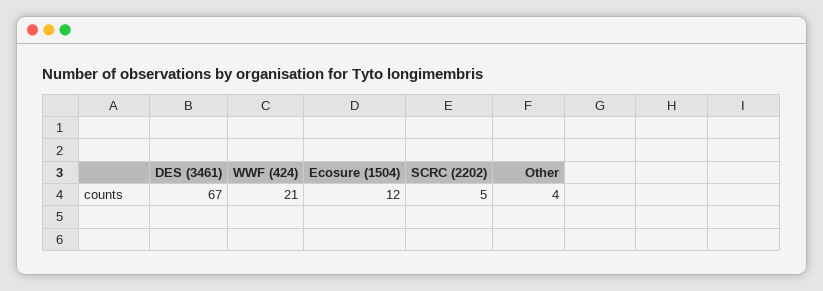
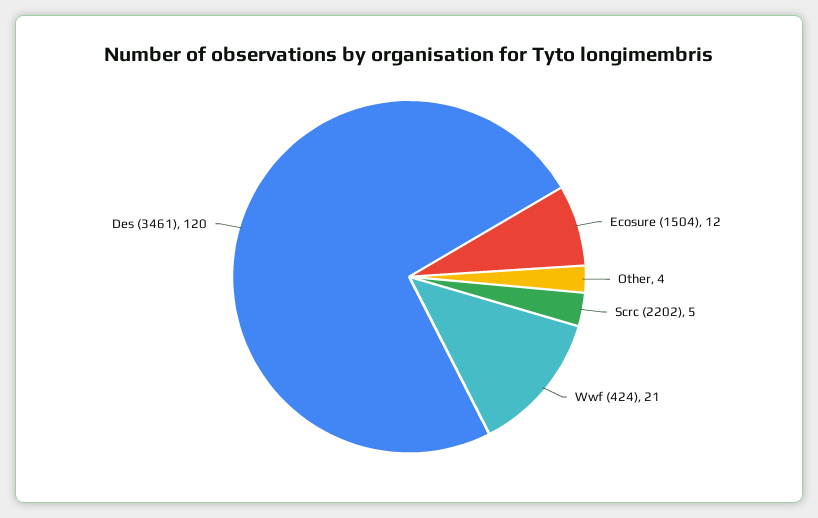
  {
-   "DES (3461)": 67,
+   "DES (3461)": 120,
    "WWF (424)": 21,
    "Ecosure (1504)": 12,
    "SCRC (2202)": 5,
    "Other": 4
  }

